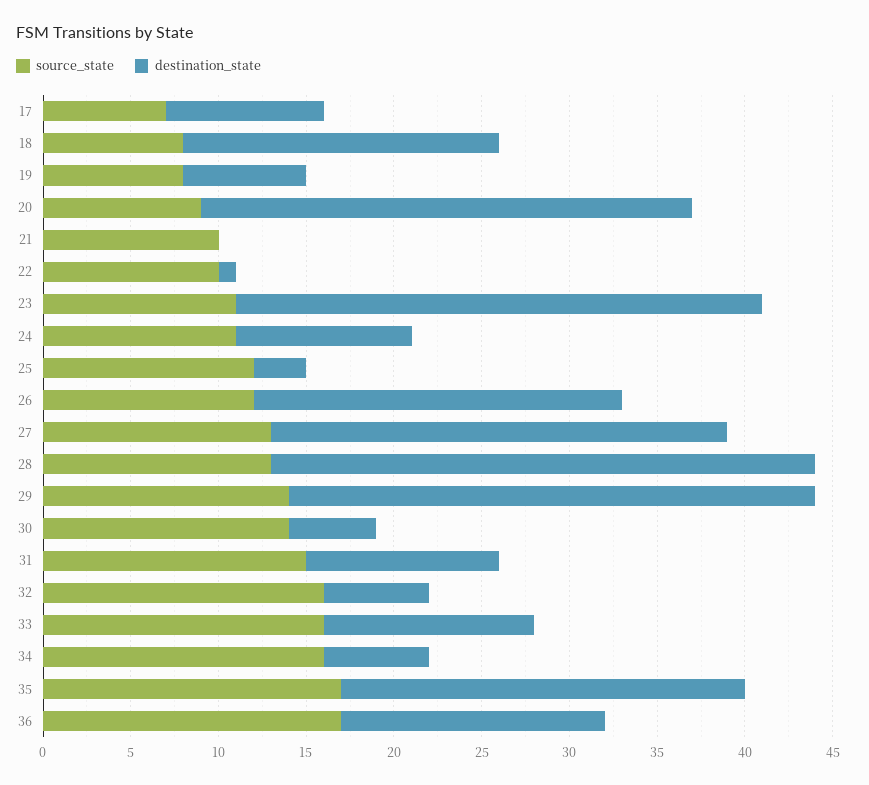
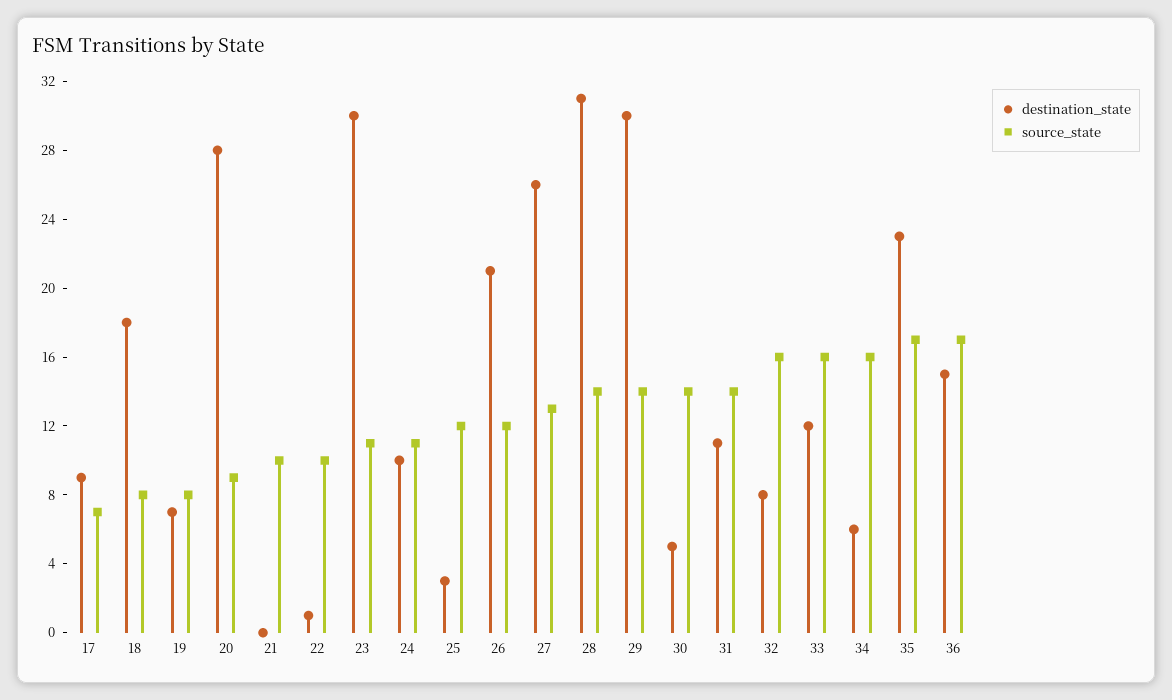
  {
    "source_state": {
      "17": 7,
      "18": 8,
      "19": 8,
      "20": 9,
      "21": 10,
      "22": 10,
      "23": 11,
      "24": 11,
      "25": 12,
      "26": 12,
      "27": 13,
-     "28": 13,
+     "28": 14,
      "29": 14,
      "30": 14,
-     "31": 15,
+     "31": 14,
      "32": 16,
      "33": 16,
      "34": 16,
      "35": 17,
      "36": 17
    },
    "destination_state": {
      "17": 9,
      "18": 18,
      "19": 7,
      "20": 28,
      "21": 0,
      "22": 1,
      "23": 30,
      "24": 10,
      "25": 3,
      "26": 21,
      "27": 26,
      "28": 31,
      "29": 30,
      "30": 5,
      "31": 11,
-     "32": 6,
+     "32": 8,
      "33": 12,
      "34": 6,
      "35": 23,
      "36": 15
    }
  }

